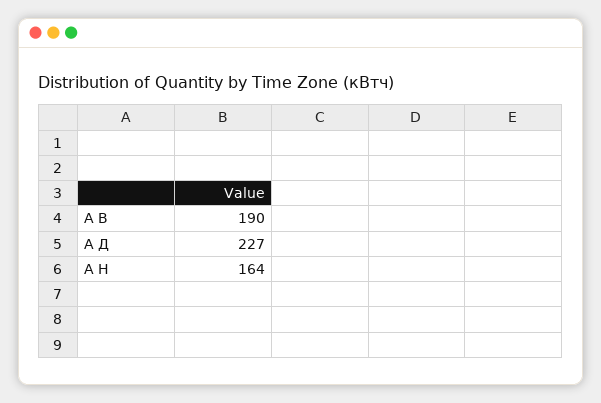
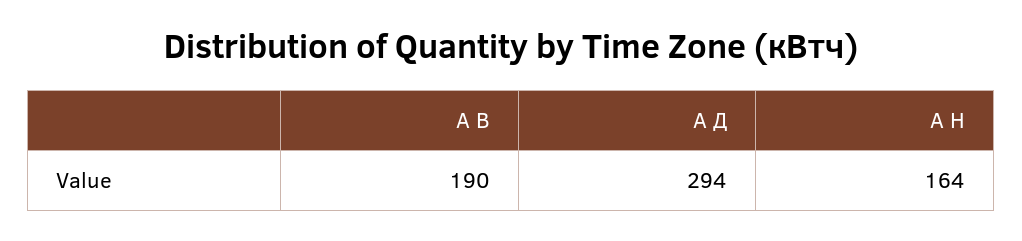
  {
    "А В": 190,
-   "А Д": 227,
+   "А Д": 294,
    "А Н": 164
  }

